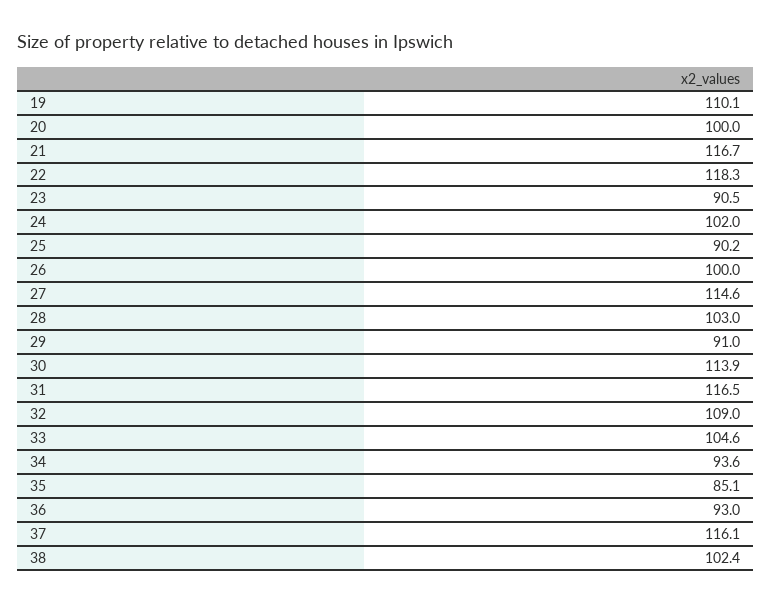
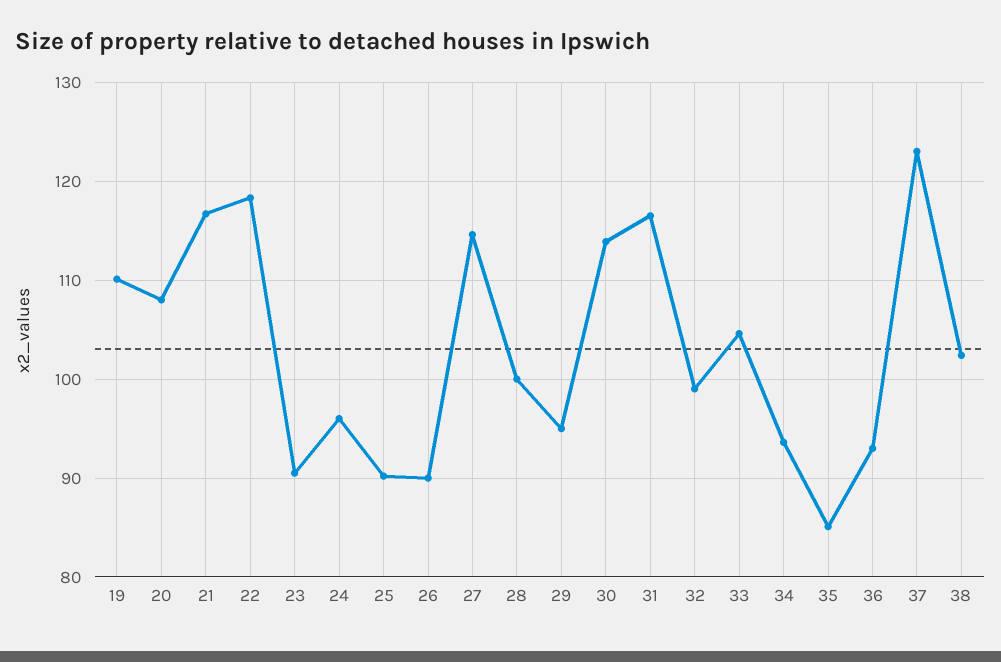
  {
    "19": 110.1,
-   "20": 100,
+   "20": 108,
    "21": 116.7,
    "22": 118.3,
    "23": 90.5,
-   "24": 102,
+   "24": 96,
    "25": 90.2,
-   "26": 100,
+   "26": 90,
    "27": 114.6,
-   "28": 103,
+   "28": 100,
-   "29": 91,
+   "29": 95,
    "30": 113.9,
    "31": 116.5,
-   "32": 109,
+   "32": 99,
    "33": 104.6,
    "34": 93.6,
    "35": 85.1,
    "36": 93,
-   "37": 116.1,
+   "37": 123,
    "38": 102.4
  }

